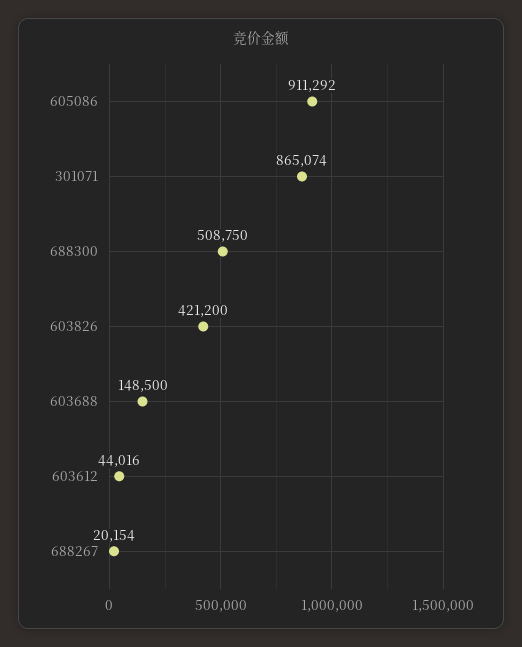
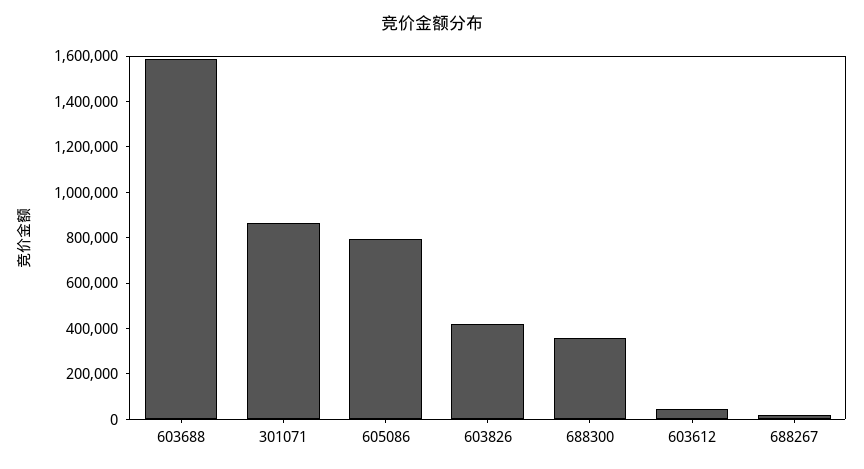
  {
-   "605086": 911292,
+   "605086": 800000,
    "301071": 865074,
-   "688300": 508750,
+   "688300": 350000,
    "603826": 421200,
-   "603688": 148500,
+   "603688": 1600000,
    "603612": 44016,
    "688267": 20154
  }

